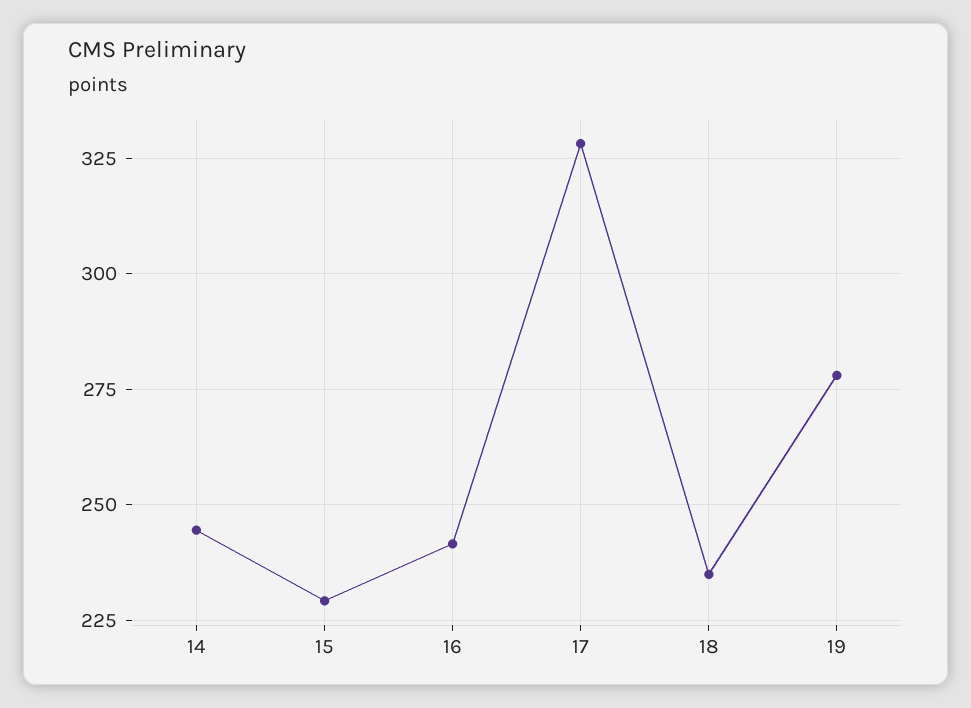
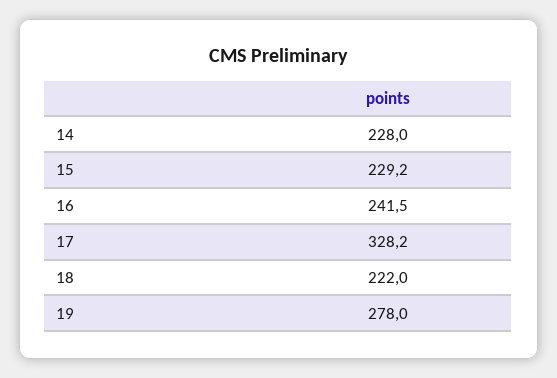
  {
-   "14": 245,
+   "14": 228,
    "15": 229.2,
    "16": 241.5,
    "17": 328.2,
-   "18": 235,
+   "18": 222,
    "19": 278
  }

